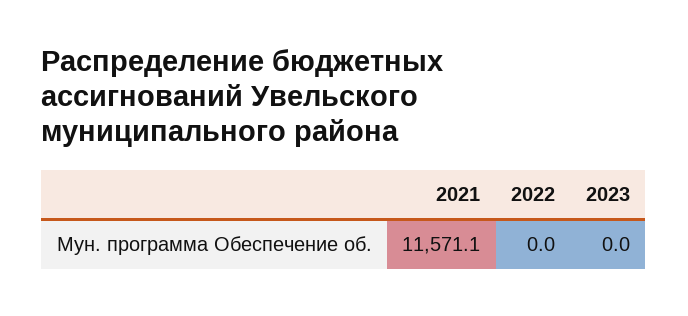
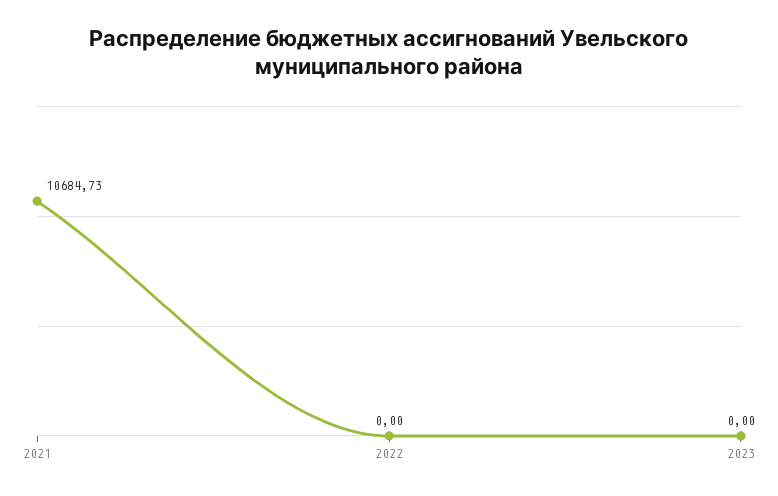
  {
-   "2021": 11571.1,
+   "2021": 10684.73,
    "2022": 0,
    "2023": 0
  }

